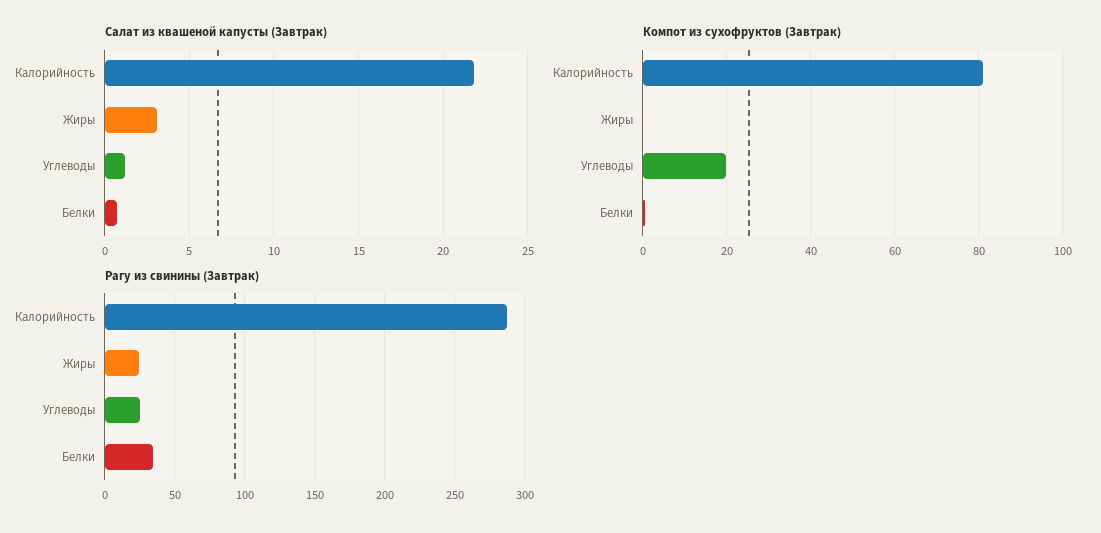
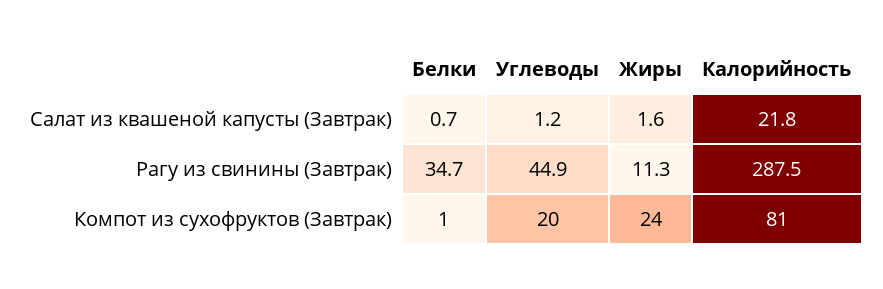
  {
    "Салат из квашеной капусты (Завтрак)": {
      "Калорийность": 21.8,
-     "Жиры": 3,
+     "Жиры": 1.6,
      "Углеводы": 1.2,
      "Белки": 0.7
    },
    "Компот из сухофруктов (Завтрак)": {
      "Калорийность": 81,
-     "Жиры": 0,
+     "Жиры": 24,
      "Углеводы": 20,
      "Белки": 1
    },
    "Рагу из свинины (Завтрак)": {
      "Калорийность": 287.5,
-     "Жиры": 25,
+     "Жиры": 11.3,
-     "Углеводы": 25,
+     "Углеводы": 44.9,
      "Белки": 34.7
    }
  }

